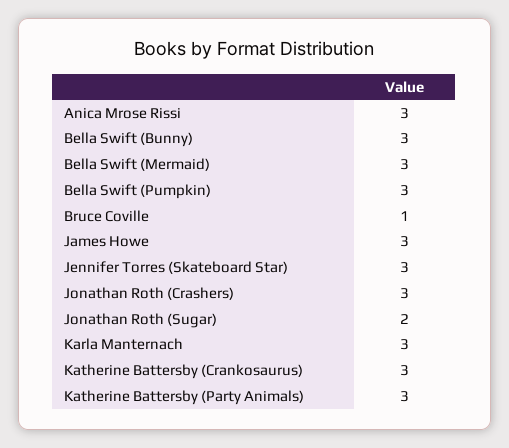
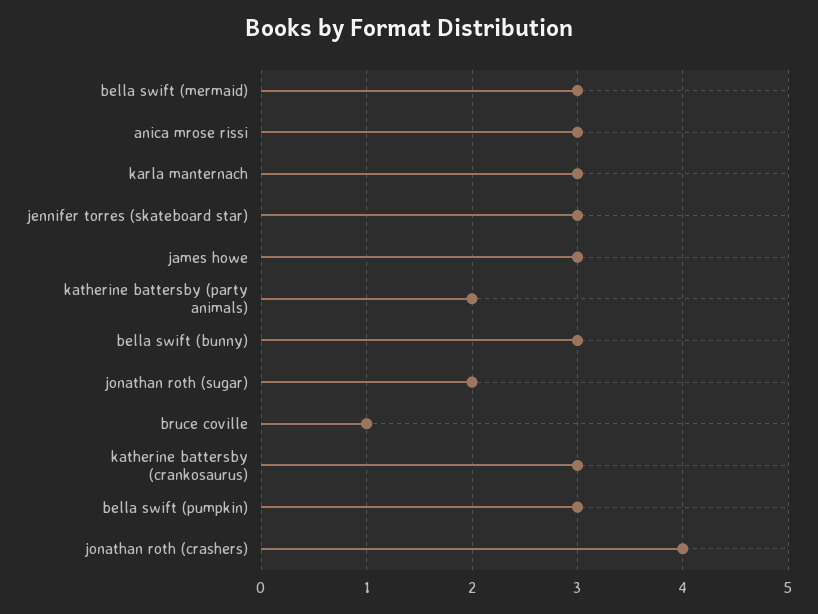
  {
    "Anica Mrose Rissi": 3,
    "Bella Swift (Bunny)": 3,
    "Bella Swift (Mermaid)": 3,
    "Bella Swift (Pumpkin)": 3,
    "Bruce Coville": 1,
    "James Howe": 3,
    "Jennifer Torres (Skateboard Star)": 3,
-   "Jonathan Roth (Crashers)": 3,
+   "Jonathan Roth (Crashers)": 4,
    "Jonathan Roth (Sugar)": 2,
    "Karla Manternach": 3,
    "Katherine Battersby (Crankosaurus)": 3,
-   "Katherine Battersby (Party Animals)": 3
+   "Katherine Battersby (Party Animals)": 2
  }

